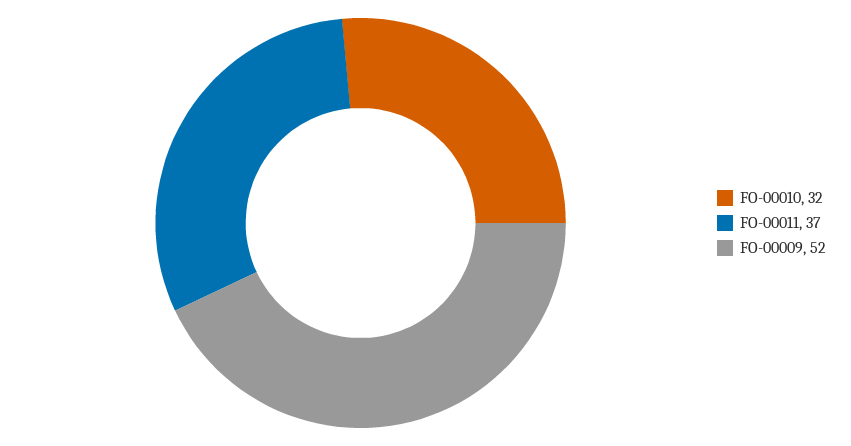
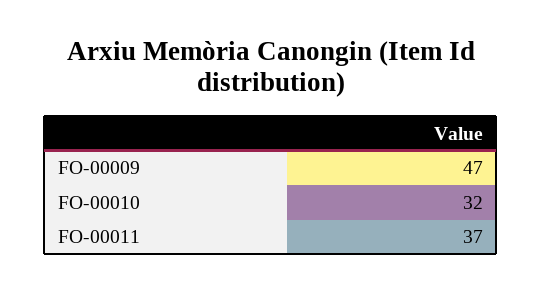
  {
    "FO-00010": 32,
    "FO-00011": 37,
-   "FO-00009": 52
+   "FO-00009": 47
  }

